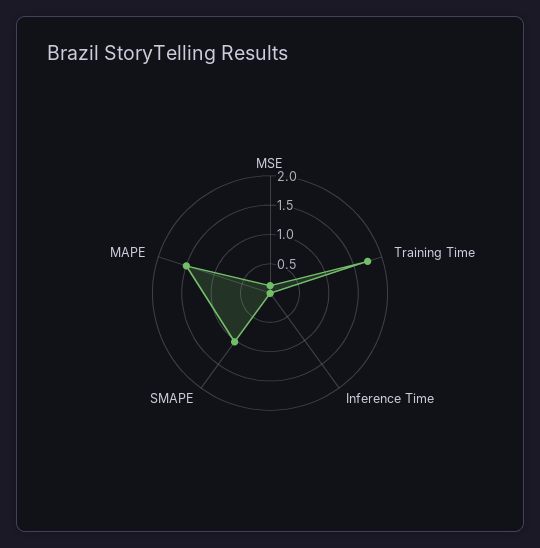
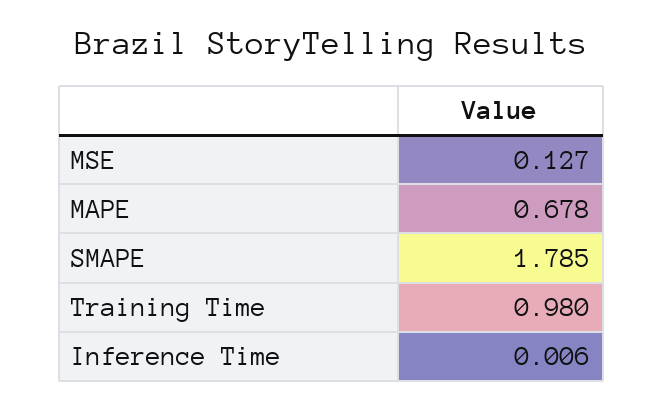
  {
    "MSE": 0.127,
-   "Training Time": 1.75,
+   "Training Time": 0.98,
    "Inference Time": 0.006,
-   "SMAPE": 1,
+   "SMAPE": 1.785,
-   "MAPE": 1.5
+   "MAPE": 0.678
  }

